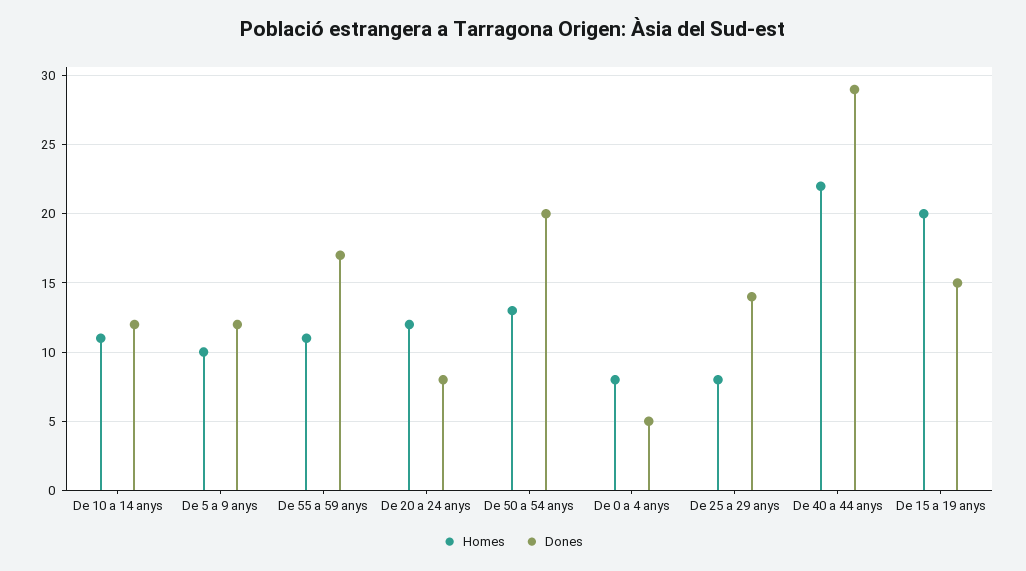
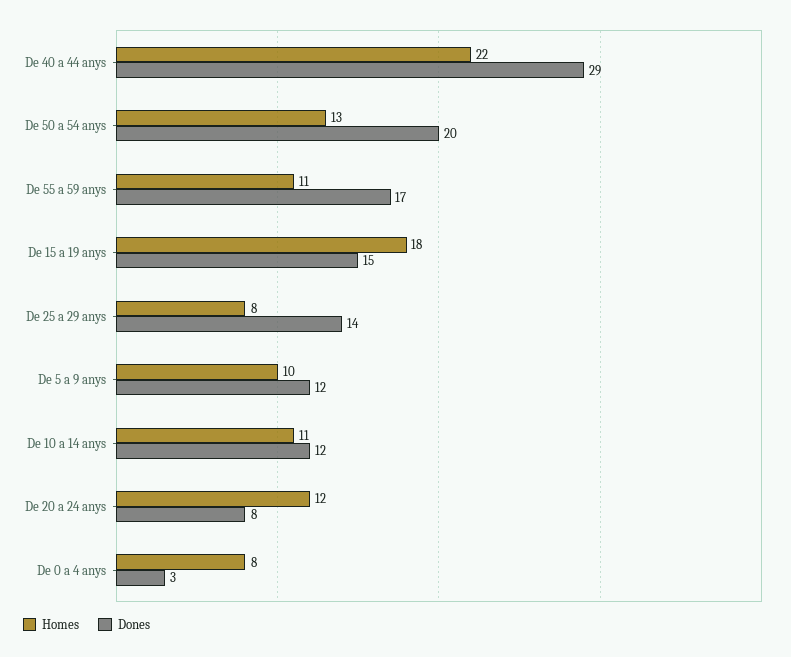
  {
    "Homes": {
      "De 10 a 14 anys": 11,
      "De 5 a 9 anys": 10,
      "De 55 a 59 anys": 11,
      "De 20 a 24 anys": 12,
      "De 50 a 54 anys": 13,
      "De 0 a 4 anys": 8,
      "De 25 a 29 anys": 8,
      "De 40 a 44 anys": 22,
-     "De 15 a 19 anys": 20
+     "De 15 a 19 anys": 18
    },
    "Dones": {
      "De 10 a 14 anys": 12,
      "De 5 a 9 anys": 12,
      "De 55 a 59 anys": 17,
      "De 20 a 24 anys": 8,
      "De 50 a 54 anys": 20,
-     "De 0 a 4 anys": 5,
+     "De 0 a 4 anys": 3,
      "De 25 a 29 anys": 14,
      "De 40 a 44 anys": 29,
      "De 15 a 19 anys": 15
    }
  }

